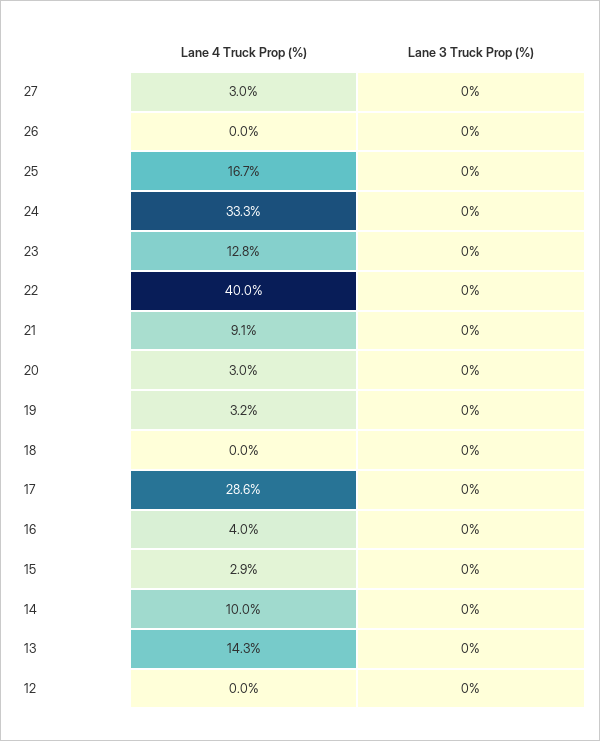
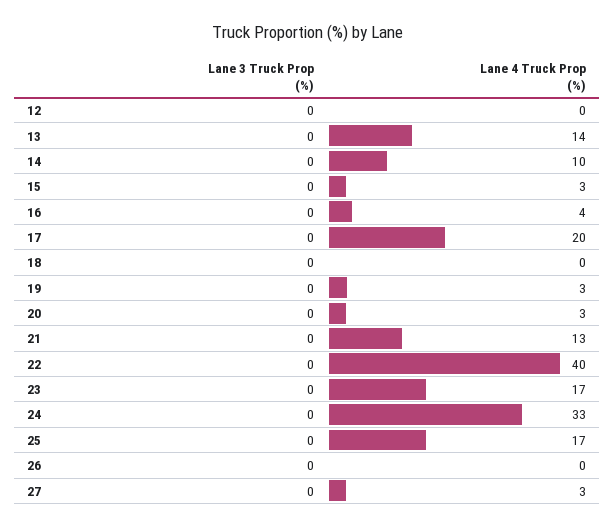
  {
    "Lane 4 Truck Prop (%)": {
      "27": 3,
      "26": 0,
      "25": 16.7,
      "24": 33.3,
-     "23": 12.8,
+     "23": 17,
      "22": 40,
-     "21": 9.1,
+     "21": 13,
      "20": 3,
      "19": 3.2,
      "18": 0,
-     "17": 28.6,
+     "17": 20,
      "16": 4,
      "15": 2.9,
      "14": 10,
      "13": 14.3,
      "12": 0
    },
    "Lane 3 Truck Prop (%)": {
      "27": 0,
      "26": 0,
      "25": 0,
      "24": 0,
      "23": 0,
      "22": 0,
      "21": 0,
      "20": 0,
      "19": 0,
      "18": 0,
      "17": 0,
      "16": 0,
      "15": 0,
      "14": 0,
      "13": 0,
      "12": 0
    }
  }

